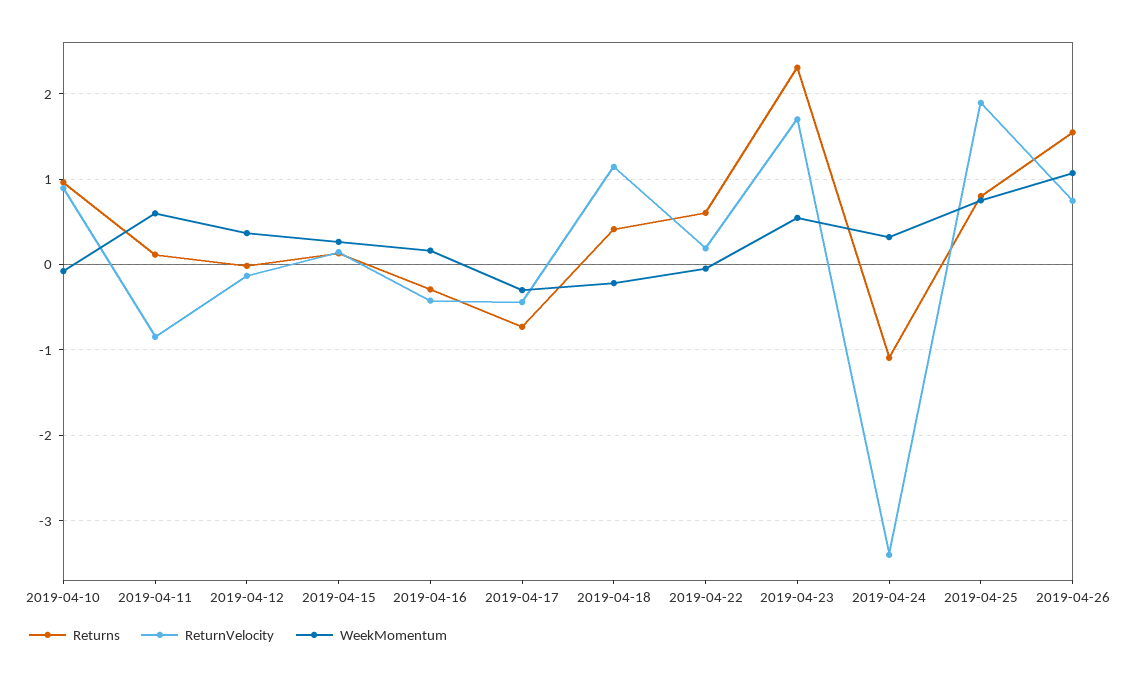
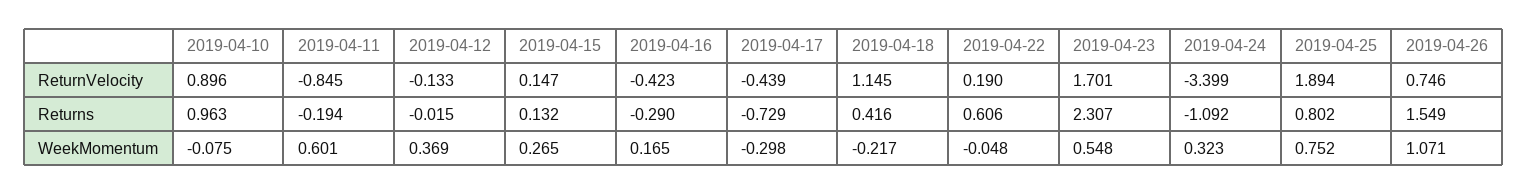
  {
    "Returns": {
      "2019-04-10": 0.963,
-     "2019-04-11": 0.1,
+     "2019-04-11": -0.194,
      "2019-04-12": -0.015,
      "2019-04-15": 0.132,
      "2019-04-16": -0.29,
      "2019-04-17": -0.729,
      "2019-04-18": 0.416,
      "2019-04-22": 0.606,
      "2019-04-23": 2.307,
      "2019-04-24": -1.092,
      "2019-04-25": 0.802,
      "2019-04-26": 1.549
    },
    "ReturnVelocity": {
      "2019-04-10": 0.896,
      "2019-04-11": -0.845,
      "2019-04-12": -0.133,
      "2019-04-15": 0.147,
      "2019-04-16": -0.423,
      "2019-04-17": -0.439,
      "2019-04-18": 1.145,
      "2019-04-22": 0.19,
      "2019-04-23": 1.701,
      "2019-04-24": -3.399,
      "2019-04-25": 1.894,
      "2019-04-26": 0.746
    },
    "WeekMomentum": {
      "2019-04-10": -0.075,
      "2019-04-11": 0.601,
      "2019-04-12": 0.369,
      "2019-04-15": 0.265,
      "2019-04-16": 0.165,
      "2019-04-17": -0.298,
      "2019-04-18": -0.217,
      "2019-04-22": -0.048,
      "2019-04-23": 0.548,
      "2019-04-24": 0.323,
      "2019-04-25": 0.752,
      "2019-04-26": 1.071
    }
  }

